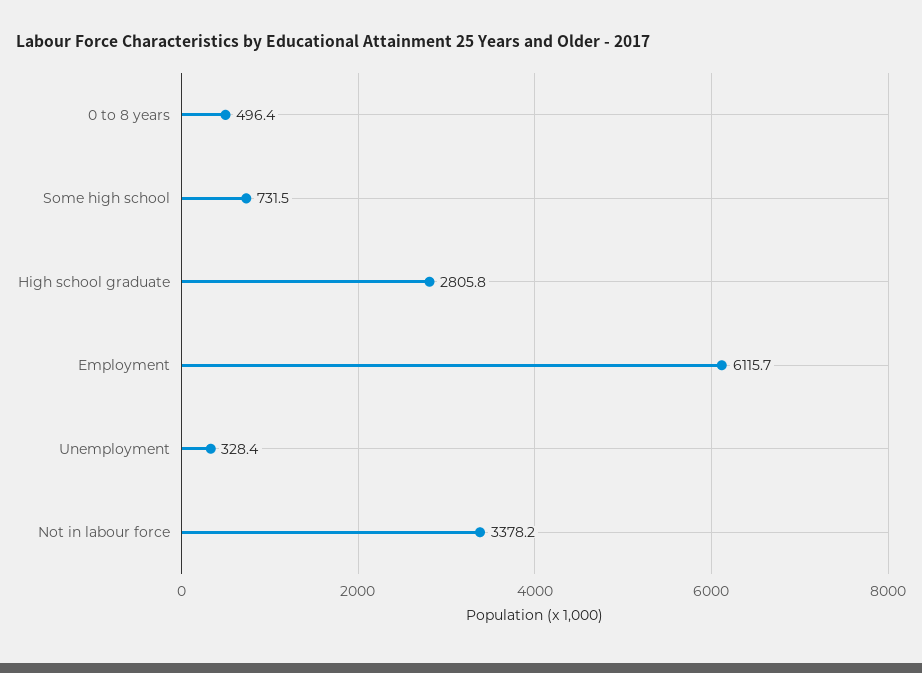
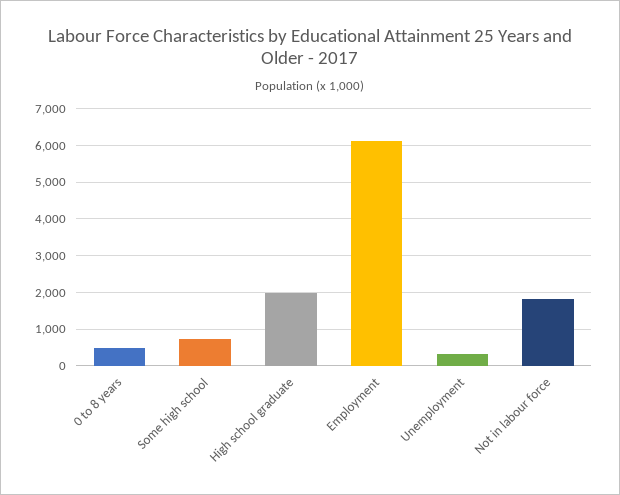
  {
    "0 to 8 years": 496.4,
    "Some high school": 731.5,
-   "High school graduate": 2805.8,
+   "High school graduate": 2000,
    "Employment": 6115.7,
    "Unemployment": 328.4,
-   "Not in labour force": 3378.2
+   "Not in labour force": 1800
  }

